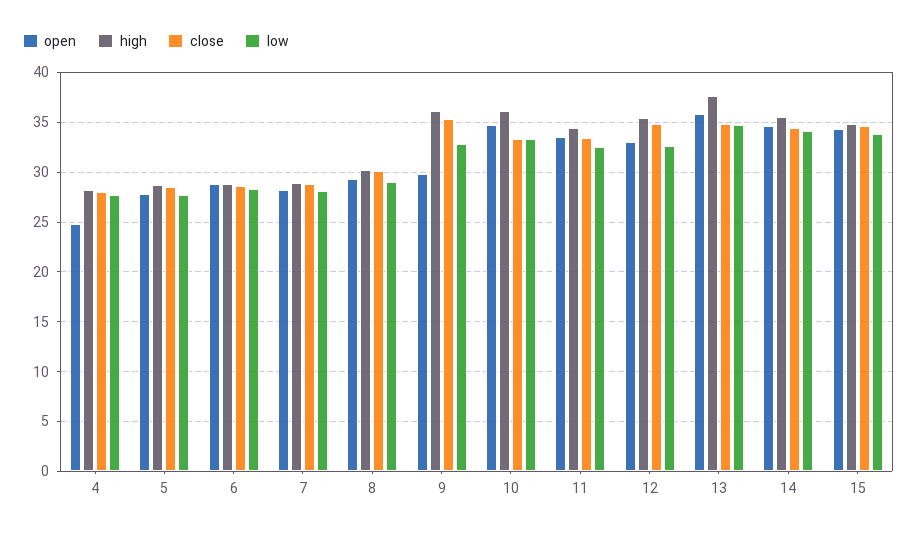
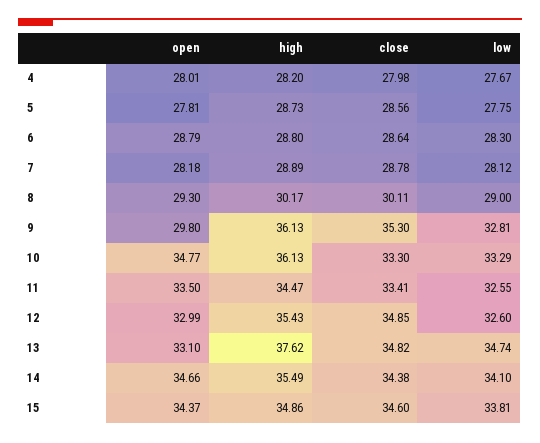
  {
    "open": {
-     "4": 25,
+     "4": 28.01,
      "5": 27.81,
      "6": 28.79,
      "7": 28.18,
      "8": 29.3,
      "9": 29.8,
      "10": 34.77,
      "11": 33.5,
      "12": 32.99,
-     "13": 36,
+     "13": 33.1,
      "14": 34.66,
      "15": 34.37
    },
    "high": {
      "4": 28.2,
      "5": 28.73,
      "6": 28.8,
      "7": 28.89,
      "8": 30.17,
      "9": 36.13,
      "10": 36.13,
      "11": 34.47,
      "12": 35.43,
      "13": 37.62,
      "14": 35.49,
      "15": 34.86
    },
    "close": {
      "4": 27.98,
      "5": 28.56,
      "6": 28.64,
      "7": 28.78,
      "8": 30.11,
      "9": 35.3,
      "10": 33.3,
      "11": 33.41,
      "12": 34.85,
      "13": 34.82,
      "14": 34.38,
      "15": 34.6
    },
    "low": {
      "4": 27.67,
      "5": 27.75,
      "6": 28.3,
      "7": 28.12,
      "8": 29,
      "9": 32.81,
      "10": 33.29,
      "11": 32.55,
      "12": 32.6,
      "13": 34.74,
      "14": 34.1,
      "15": 33.81
    }
  }

